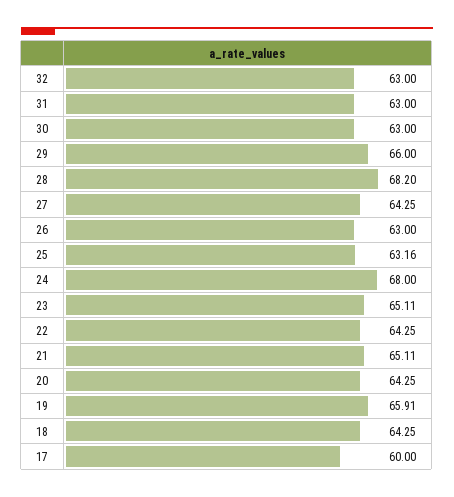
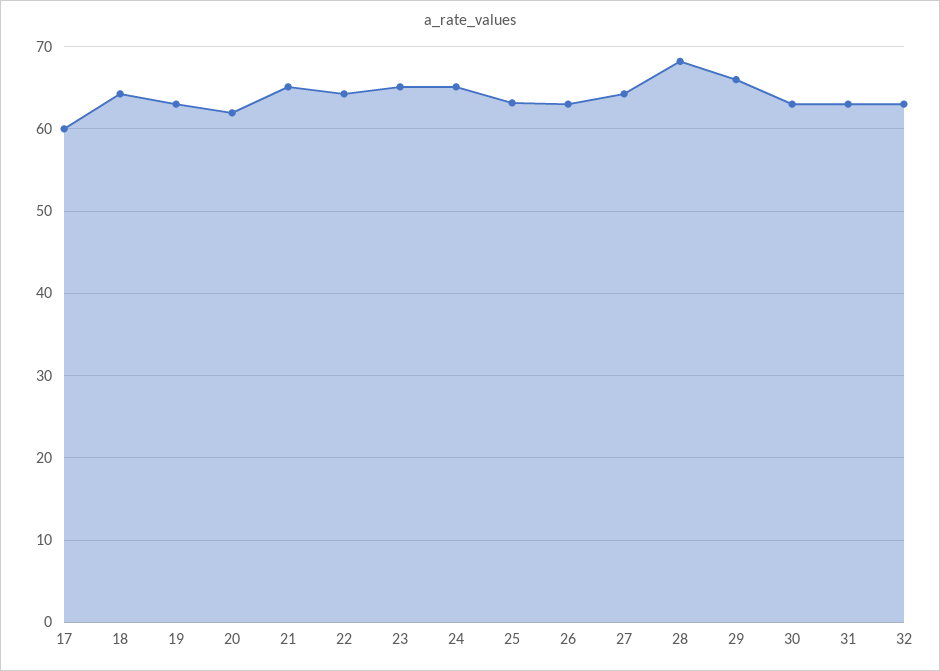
  {
    "32": 63,
    "31": 63,
    "30": 63,
    "29": 66,
    "28": 68.2,
    "27": 64.25,
    "26": 63,
    "25": 63.16,
-   "24": 68,
+   "24": 65,
    "23": 65.11,
    "22": 64.25,
    "21": 65.11,
-   "20": 64.25,
+   "20": 62,
-   "19": 65.91,
+   "19": 63,
    "18": 64.25,
    "17": 60
  }

